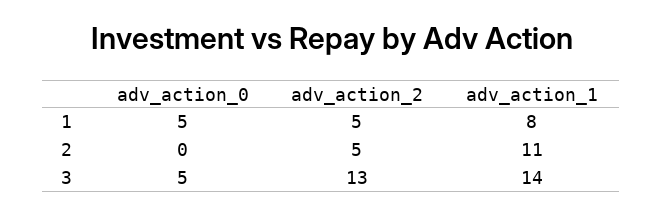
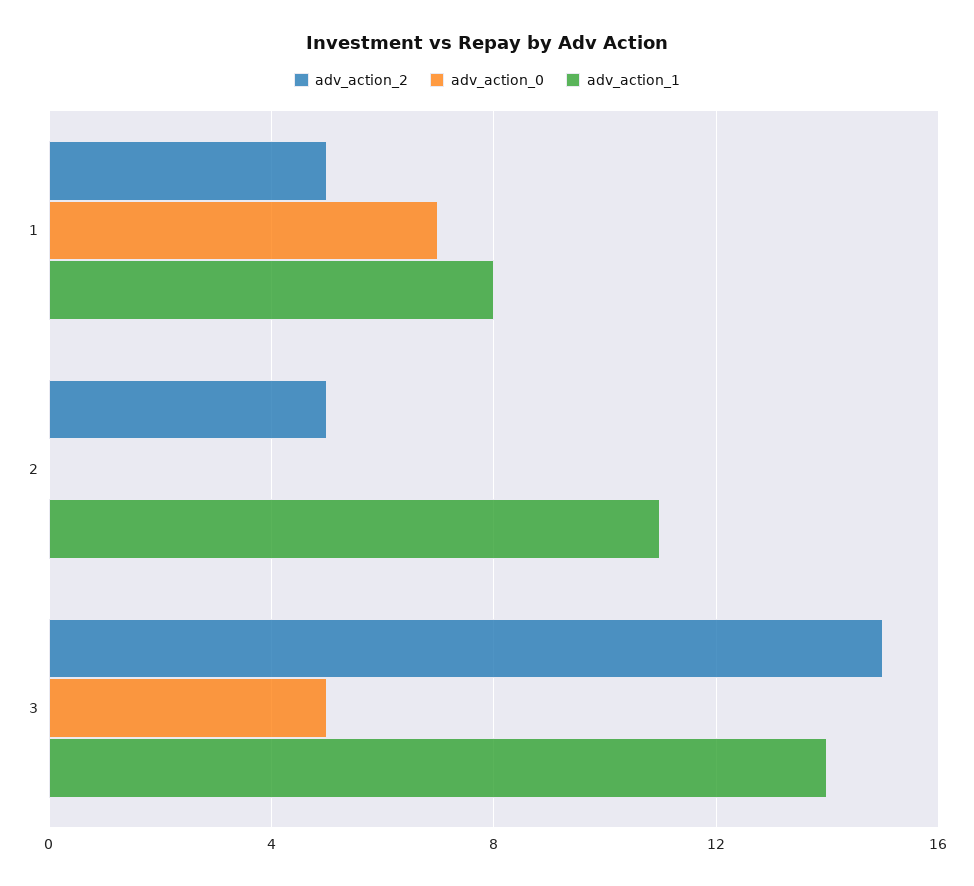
  {
    "adv_action_0": {
-     "1": 5,
+     "1": 7,
      "2": 0,
      "3": 5
    },
    "adv_action_2": {
      "1": 5,
      "2": 5,
-     "3": 13
+     "3": 15
    },
    "adv_action_1": {
      "1": 8,
      "2": 11,
      "3": 14
    }
  }

